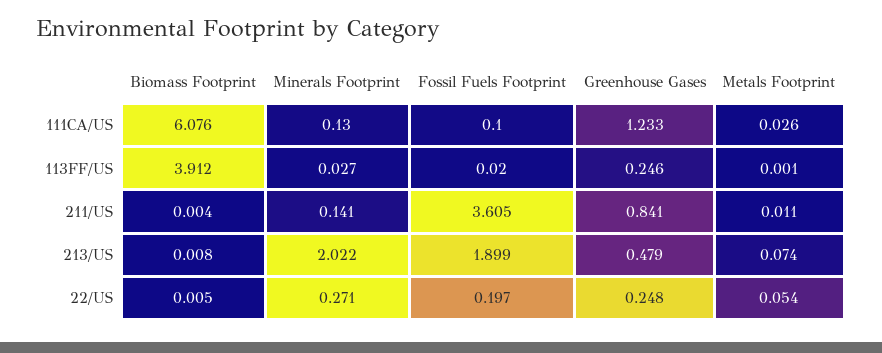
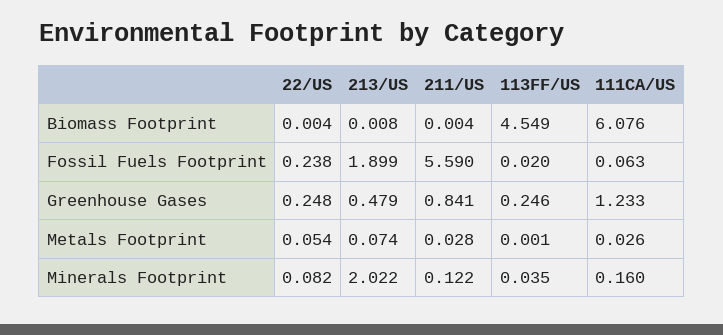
  {
    "Biomass Footprint": {
      "111CA/US": 6.076,
-     "113FF/US": 3.912,
+     "113FF/US": 4.549,
      "211/US": 0.004,
      "213/US": 0.008,
-     "22/US": 0.005
+     "22/US": 0.004
    },
    "Minerals Footprint": {
-     "111CA/US": 0.13,
+     "111CA/US": 0.16,
-     "113FF/US": 0.027,
+     "113FF/US": 0.035,
-     "211/US": 0.141,
+     "211/US": 0.122,
      "213/US": 2.022,
-     "22/US": 0.271
+     "22/US": 0.082
    },
    "Fossil Fuels Footprint": {
-     "111CA/US": 0.1,
+     "111CA/US": 0.063,
      "113FF/US": 0.02,
-     "211/US": 3.605,
+     "211/US": 5.59,
      "213/US": 1.899,
-     "22/US": 0.197
+     "22/US": 0.238
    },
    "Greenhouse Gases": {
      "111CA/US": 1.233,
      "113FF/US": 0.246,
      "211/US": 0.841,
      "213/US": 0.479,
      "22/US": 0.248
    },
    "Metals Footprint": {
      "111CA/US": 0.026,
      "113FF/US": 0.001,
-     "211/US": 0.011,
+     "211/US": 0.028,
      "213/US": 0.074,
      "22/US": 0.054
    }
  }

